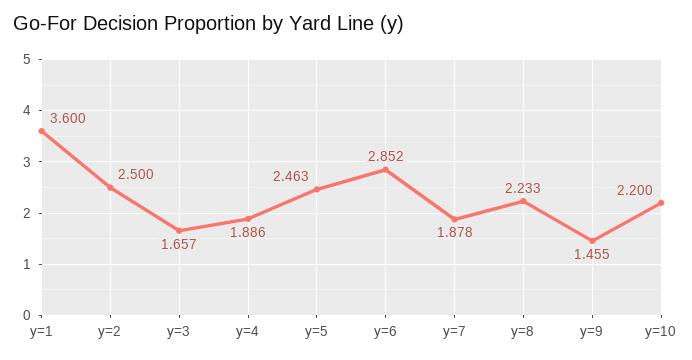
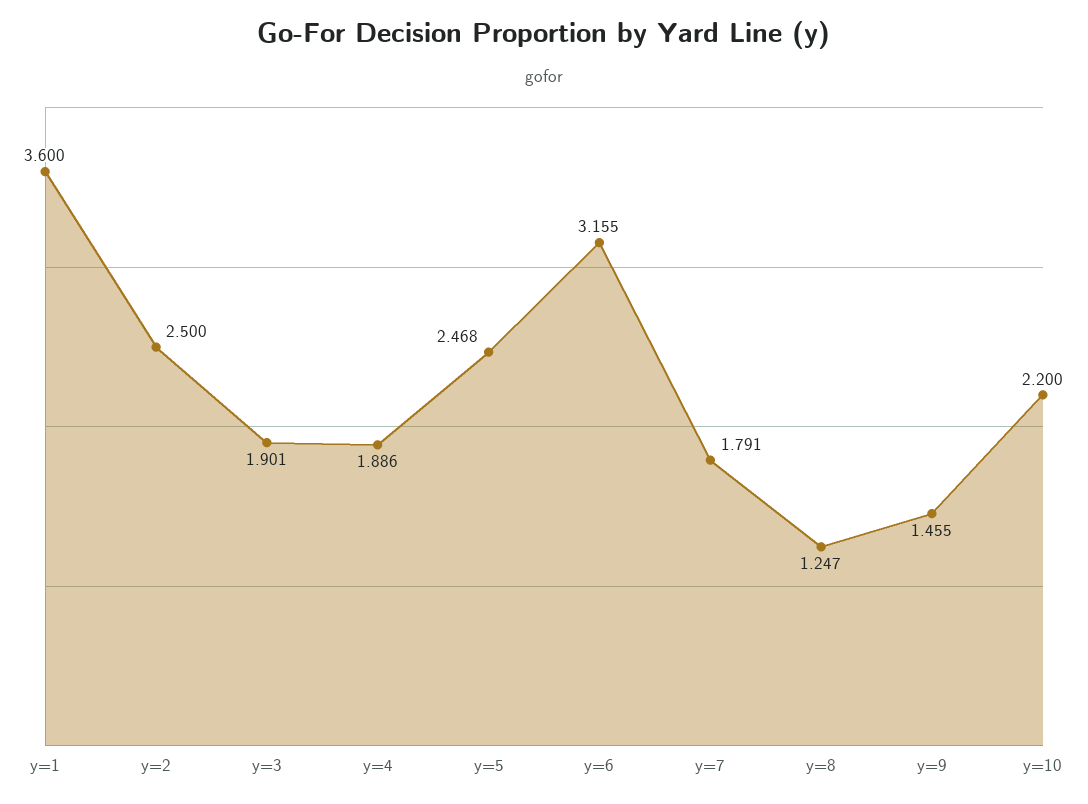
  {
    "y=1": 3.6,
    "y=2": 2.5,
-   "y=3": 1.657,
+   "y=3": 1.901,
    "y=4": 1.886,
-   "y=5": 2.463,
+   "y=5": 2.468,
-   "y=6": 2.852,
+   "y=6": 3.155,
-   "y=7": 1.878,
+   "y=7": 1.791,
-   "y=8": 2.233,
+   "y=8": 1.247,
    "y=9": 1.455,
    "y=10": 2.2
  }

